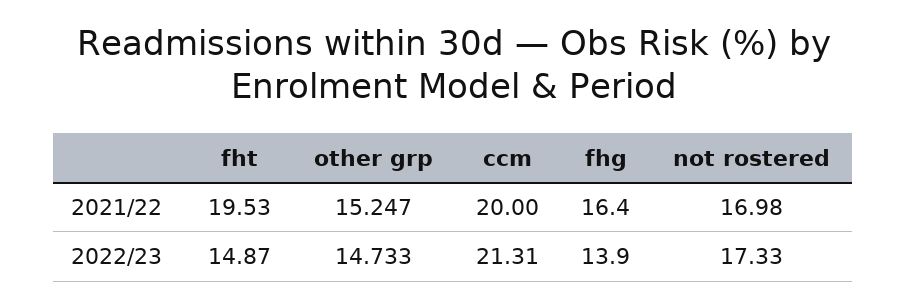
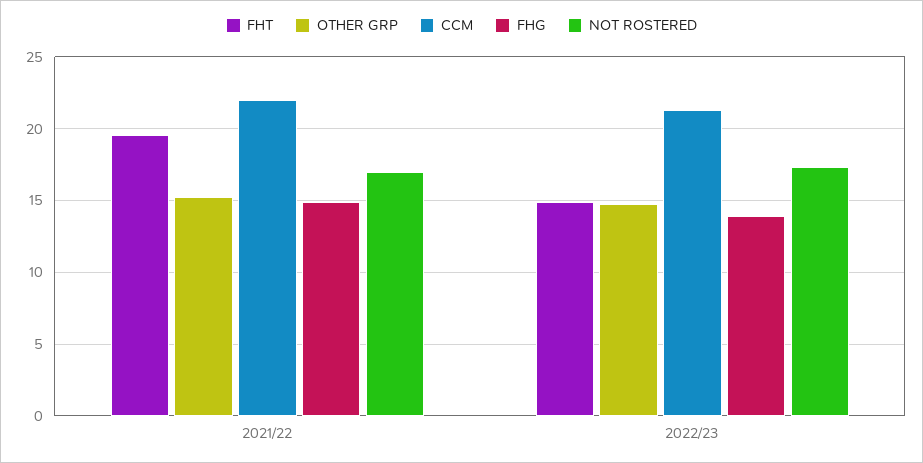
  {
    "fht": {
      "2021/22": 19.53,
      "2022/23": 14.87
    },
    "other grp": {
      "2021/22": 15.247,
      "2022/23": 14.733
    },
    "ccm": {
-     "2021/22": 20,
+     "2021/22": 22,
      "2022/23": 21.31
    },
    "fhg": {
-     "2021/22": 16.4,
+     "2021/22": 15,
      "2022/23": 13.9
    },
    "not rostered": {
      "2021/22": 16.98,
      "2022/23": 17.33
    }
  }

